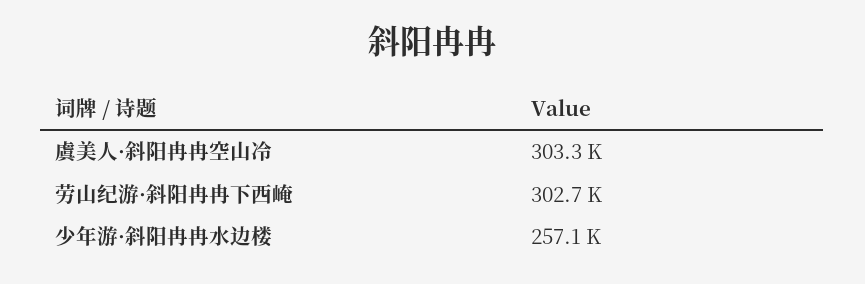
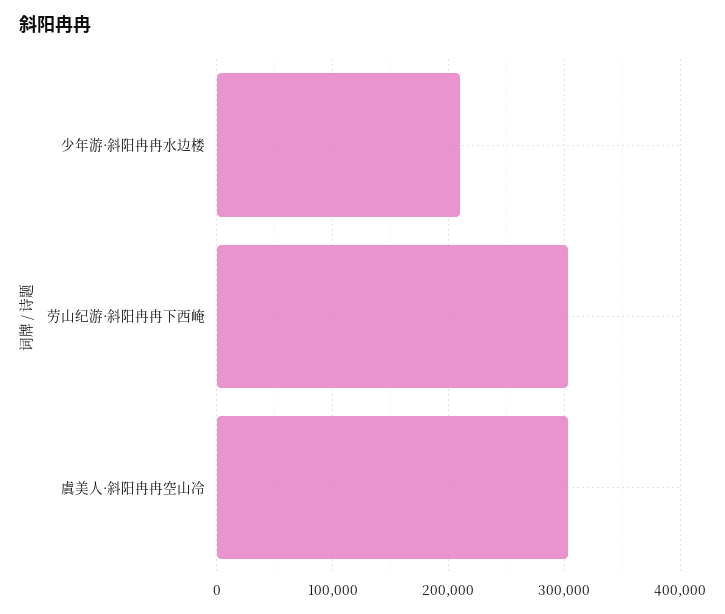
  {
    "虞美人·斜阳冉冉空山冷": 303300,
    "劳山纪游·斜阳冉冉下西崦": 302700,
-   "少年游·斜阳冉冉水边楼": 257100
+   "少年游·斜阳冉冉水边楼": 210000
  }

